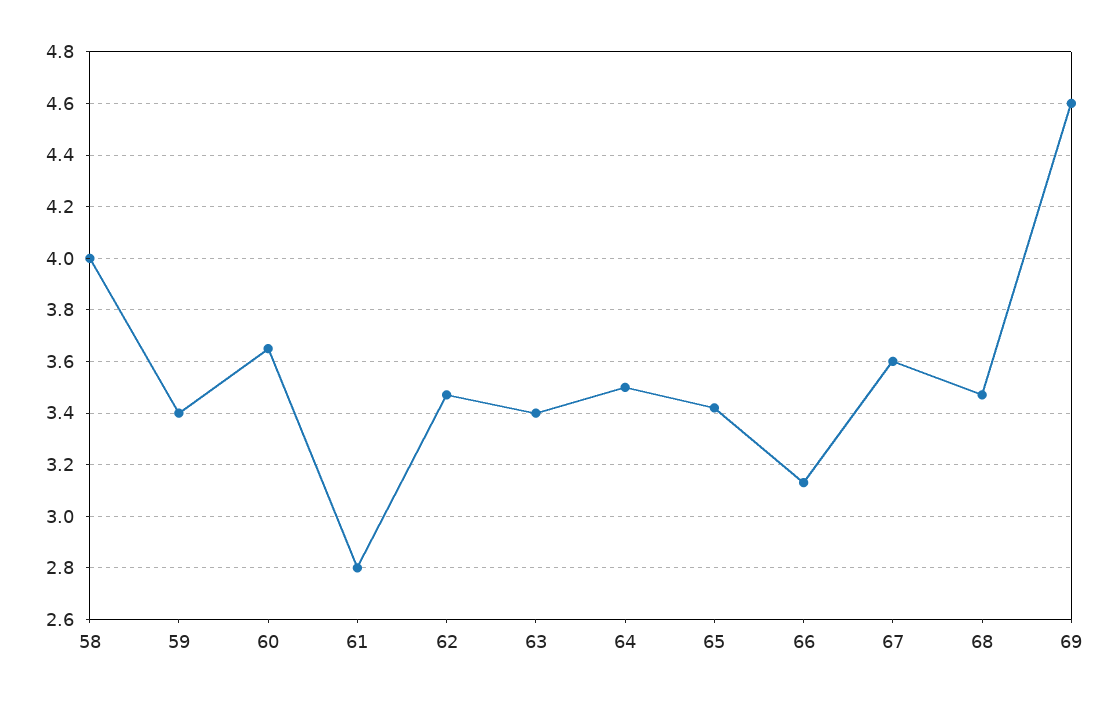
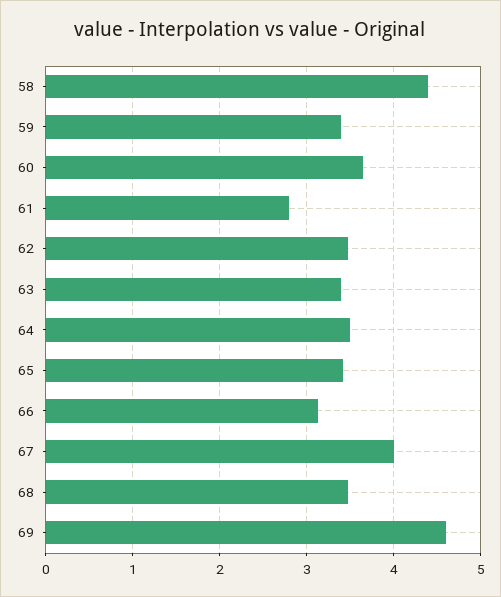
  {
-   "58": 4,
+   "58": 4.4,
    "59": 3.4,
    "60": 3.65,
    "61": 2.8,
    "62": 3.45,
    "63": 3.4,
    "64": 3.5,
    "65": 3.4,
    "66": 3.15,
-   "67": 3.6,
+   "67": 4,
    "68": 3.45,
    "69": 4.6
  }

